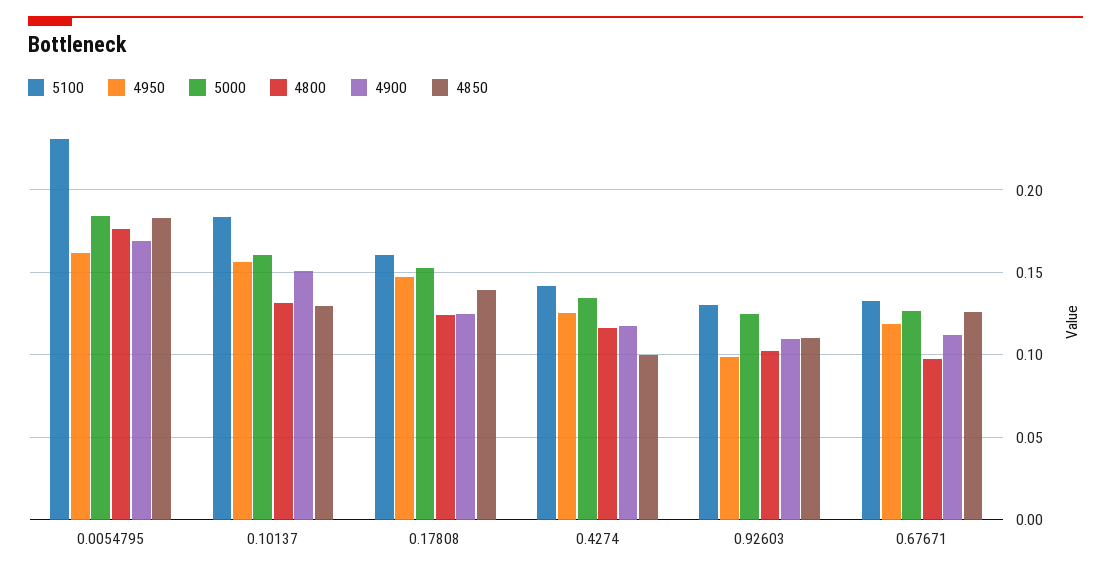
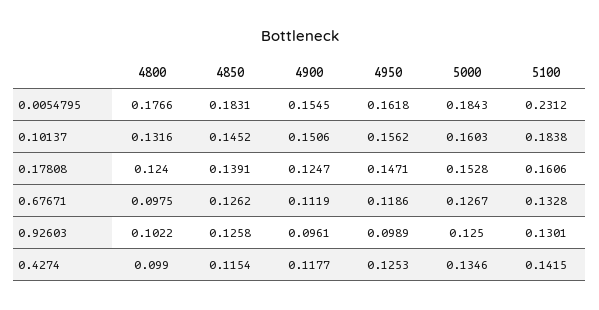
  {
    "5100": {
      "0.0054795": 0.2312,
      "0.10137": 0.1838,
      "0.17808": 0.1606,
      "0.4274": 0.1415,
      "0.92603": 0.1301,
      "0.67671": 0.1328
    },
    "4950": {
      "0.0054795": 0.1618,
      "0.10137": 0.1562,
      "0.17808": 0.1471,
      "0.4274": 0.1253,
      "0.92603": 0.0989,
      "0.67671": 0.1186
    },
    "5000": {
      "0.0054795": 0.1843,
      "0.10137": 0.1603,
      "0.17808": 0.1528,
      "0.4274": 0.1346,
      "0.92603": 0.125,
      "0.67671": 0.1267
    },
    "4800": {
      "0.0054795": 0.1766,
      "0.10137": 0.1316,
      "0.17808": 0.124,
-     "0.4274": 0.115,
+     "0.4274": 0.099,
      "0.92603": 0.1022,
      "0.67671": 0.0975
    },
    "4900": {
-     "0.0054795": 0.17,
+     "0.0054795": 0.1545,
      "0.10137": 0.1506,
      "0.17808": 0.1247,
      "0.4274": 0.1177,
-     "0.92603": 0.11,
+     "0.92603": 0.0961,
      "0.67671": 0.1119
    },
    "4850": {
      "0.0054795": 0.1831,
-     "0.10137": 0.13,
+     "0.10137": 0.1452,
      "0.17808": 0.1391,
-     "0.4274": 0.1,
+     "0.4274": 0.1154,
-     "0.92603": 0.11,
+     "0.92603": 0.1258,
      "0.67671": 0.1262
    }
  }

